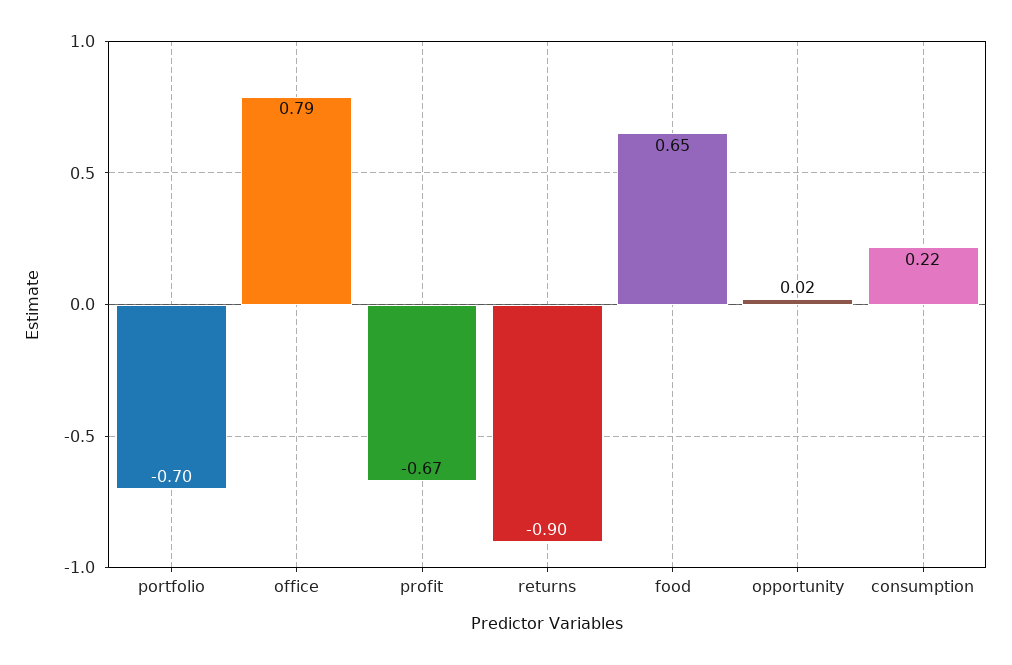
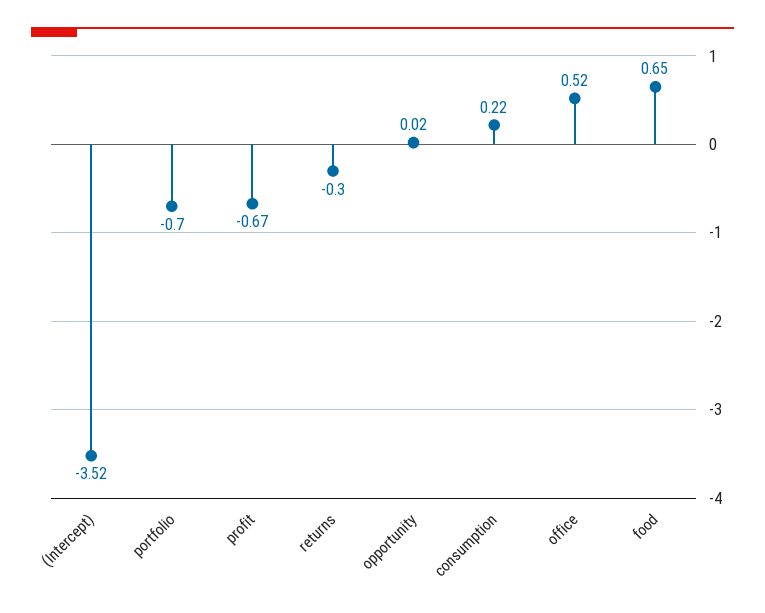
  {
    "portfolio": -0.7,
-   "office": 0.79,
+   "office": 0.52,
    "profit": -0.67,
-   "returns": -0.9,
+   "returns": -0.3,
    "food": 0.65,
    "opportunity": 0.02,
-   "consumption": 0.22
+   "consumption": 0.22,
+   "(Intercept)": -3.52
  }

